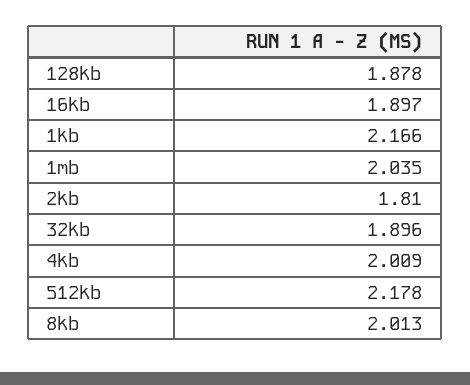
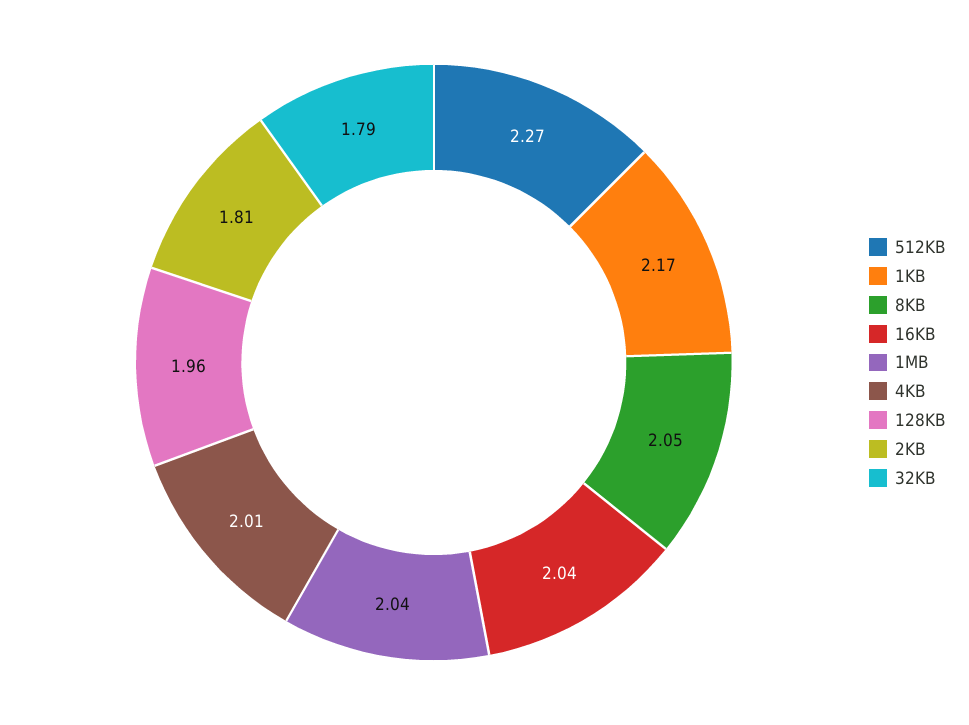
  {
-   "128kb": 1.878,
+   "128kb": 1.96,
-   "16kb": 1.897,
+   "16kb": 2.04,
    "1kb": 2.166,
    "1mb": 2.035,
    "2kb": 1.81,
-   "32kb": 1.896,
+   "32kb": 1.79,
    "4kb": 2.009,
-   "512kb": 2.178,
+   "512kb": 2.27,
-   "8kb": 2.013
+   "8kb": 2.05
  }

